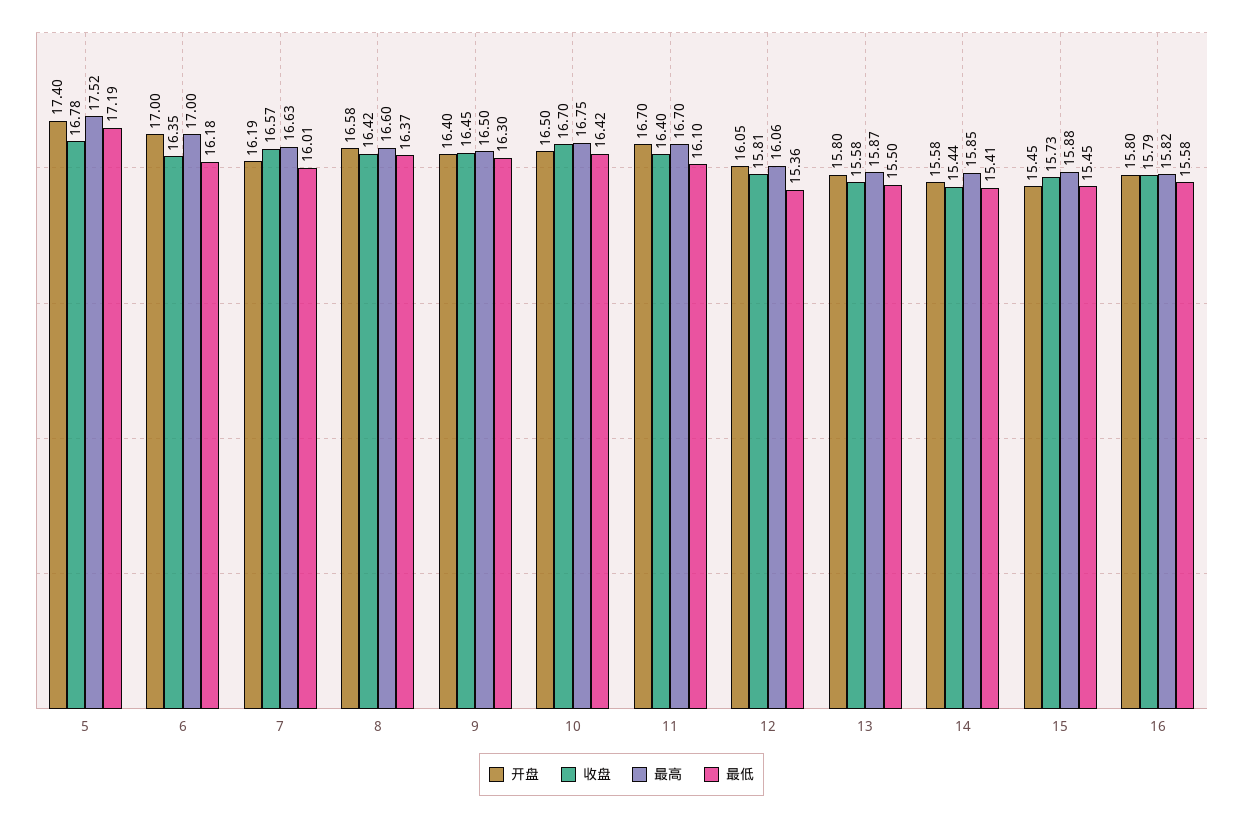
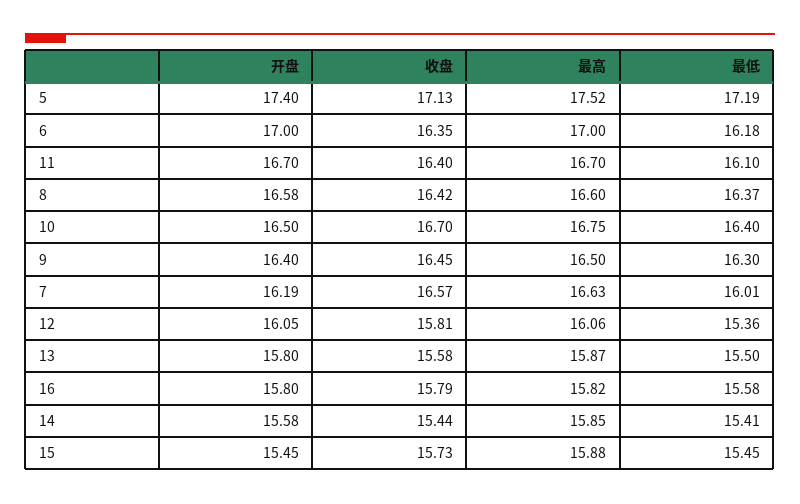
  {
    "开盘": {
      "5": 17.4,
      "6": 17,
      "7": 16.19,
      "8": 16.58,
      "9": 16.4,
      "10": 16.5,
      "11": 16.7,
      "12": 16.05,
      "13": 15.8,
      "14": 15.58,
      "15": 15.45,
      "16": 15.8
    },
    "收盘": {
-     "5": 16.78,
+     "5": 17.13,
      "6": 16.35,
      "7": 16.57,
      "8": 16.42,
      "9": 16.45,
      "10": 16.7,
      "11": 16.4,
      "12": 15.81,
      "13": 15.58,
      "14": 15.44,
      "15": 15.73,
      "16": 15.79
    },
    "最高": {
      "5": 17.52,
      "6": 17,
      "7": 16.63,
      "8": 16.6,
      "9": 16.5,
      "10": 16.75,
      "11": 16.7,
      "12": 16.06,
      "13": 15.87,
      "14": 15.85,
      "15": 15.88,
      "16": 15.82
    },
    "最低": {
      "5": 17.19,
      "6": 16.18,
      "7": 16.01,
      "8": 16.37,
      "9": 16.3,
-     "10": 16.42,
+     "10": 16.4,
      "11": 16.1,
      "12": 15.36,
      "13": 15.5,
      "14": 15.41,
      "15": 15.45,
      "16": 15.58
    }
  }

